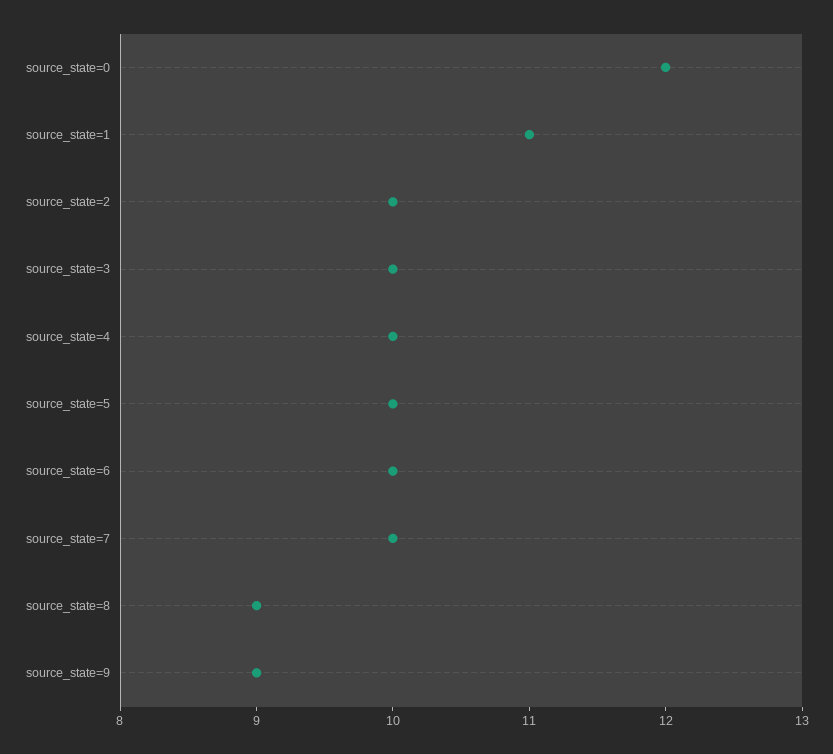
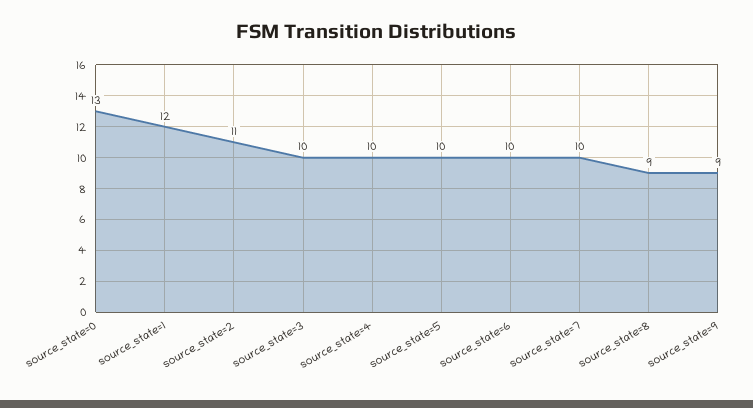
  {
-   "source_state=0": 12,
+   "source_state=0": 13,
-   "source_state=1": 11,
+   "source_state=1": 12,
-   "source_state=2": 10,
+   "source_state=2": 11,
    "source_state=3": 10,
    "source_state=4": 10,
    "source_state=5": 10,
    "source_state=6": 10,
    "source_state=7": 10,
    "source_state=8": 9,
    "source_state=9": 9
  }

